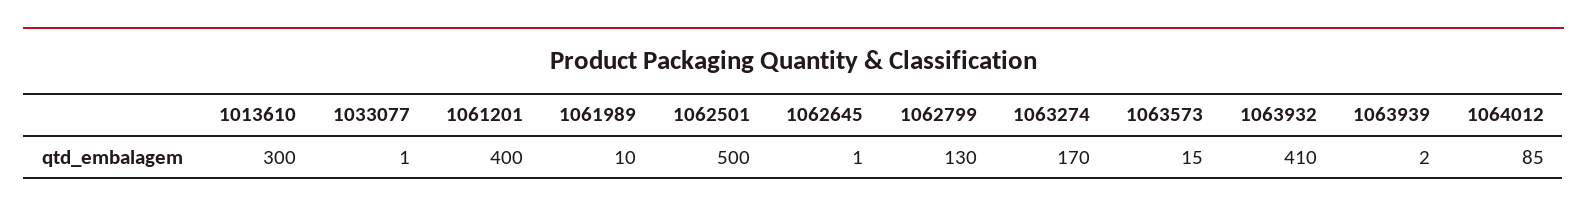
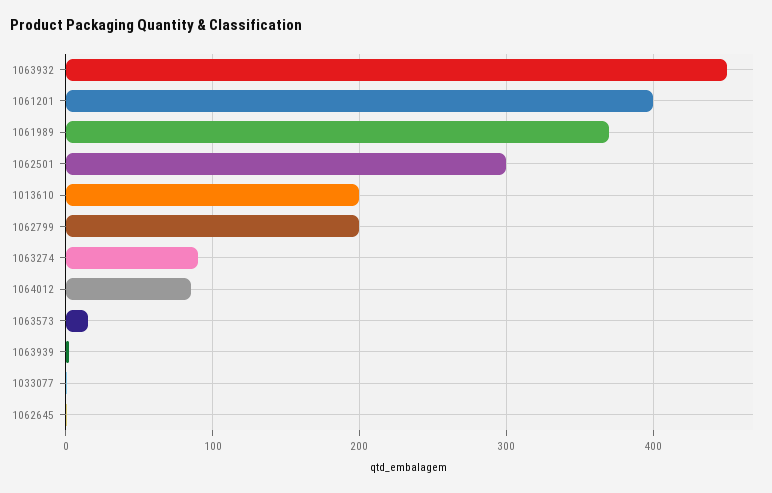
  {
-   "1013610": 300,
+   "1013610": 200,
    "1033077": 1,
    "1061201": 400,
-   "1061989": 10,
+   "1061989": 370,
-   "1062501": 500,
+   "1062501": 300,
    "1062645": 1,
-   "1062799": 130,
+   "1062799": 200,
-   "1063274": 170,
+   "1063274": 90,
    "1063573": 15,
-   "1063932": 410,
+   "1063932": 450,
    "1063939": 2,
    "1064012": 85
  }

